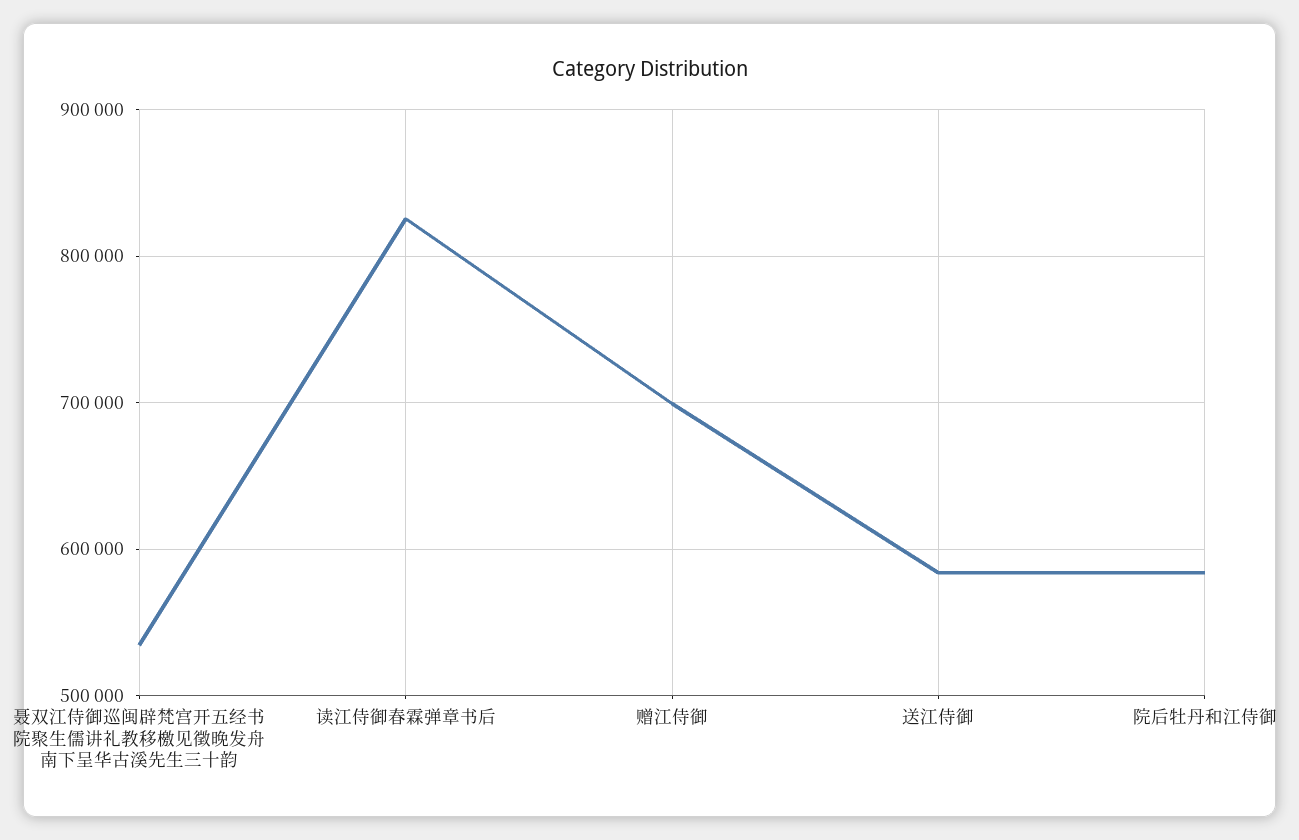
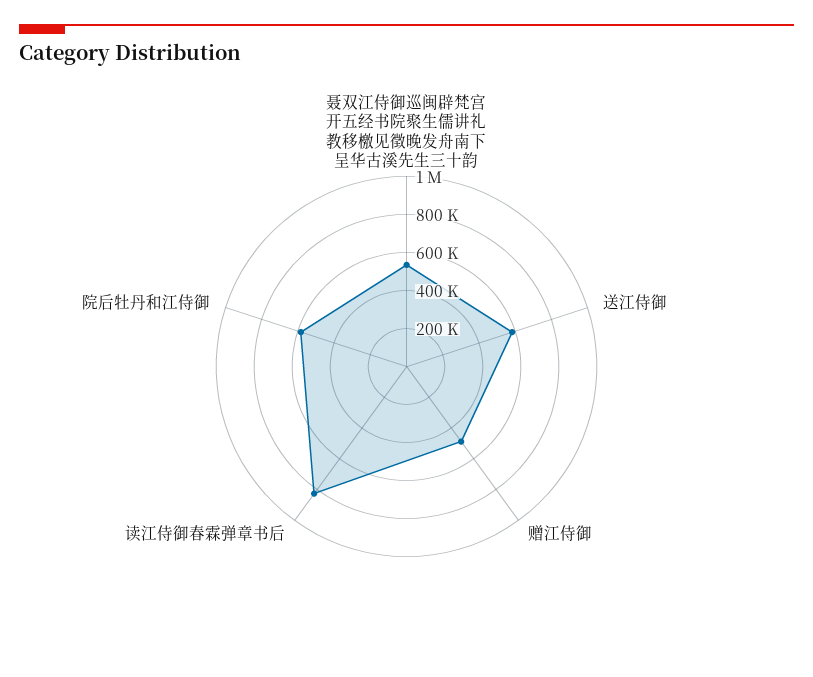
  {
    "聂双江侍御巡闽辟梵宫开五经书院聚生儒讲礼教移檄见徵晚发舟南下呈华古溪先生三十韵": 530000,
    "读江侍御春霖弹章书后": 830000,
-   "赠江侍御": 700000,
+   "赠江侍御": 500000,
    "送江侍御": 580000,
    "院后牡丹和江侍御": 580000
  }

